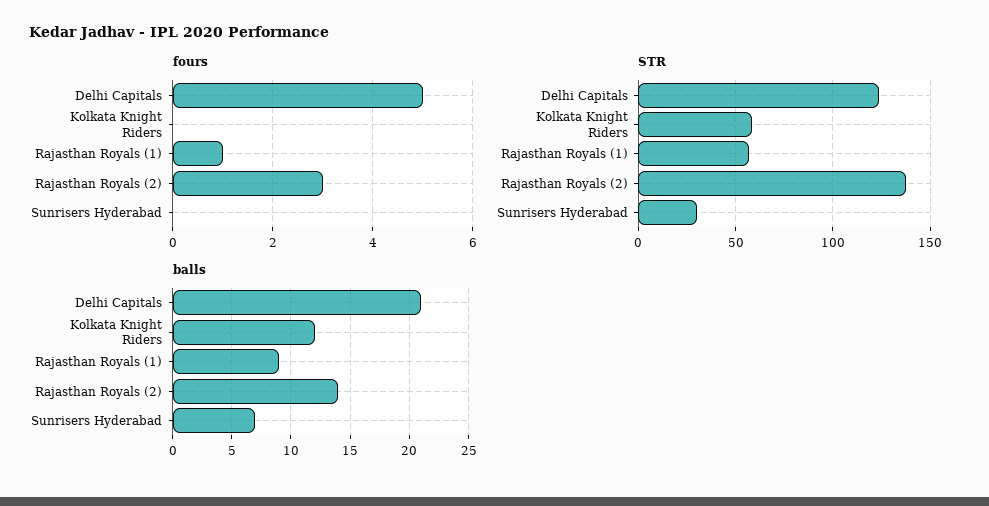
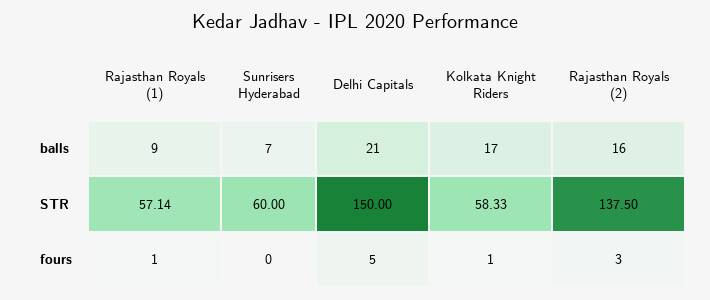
  {
    "fours": {
      "Delhi Capitals": 5,
-     "Kolkata Knight Riders": 0,
+     "Kolkata Knight Riders": 1,
      "Rajasthan Royals (1)": 1,
      "Rajasthan Royals (2)": 3,
      "Sunrisers Hyderabad": 0
    },
    "STR": {
-     "Delhi Capitals": 125,
+     "Delhi Capitals": 150,
      "Kolkata Knight Riders": 58.33,
      "Rajasthan Royals (1)": 57.14,
      "Rajasthan Royals (2)": 137.5,
-     "Sunrisers Hyderabad": 30
+     "Sunrisers Hyderabad": 60
    },
    "balls": {
      "Delhi Capitals": 21,
-     "Kolkata Knight Riders": 12,
+     "Kolkata Knight Riders": 17,
      "Rajasthan Royals (1)": 9,
-     "Rajasthan Royals (2)": 14,
+     "Rajasthan Royals (2)": 16,
      "Sunrisers Hyderabad": 7
    }
  }

